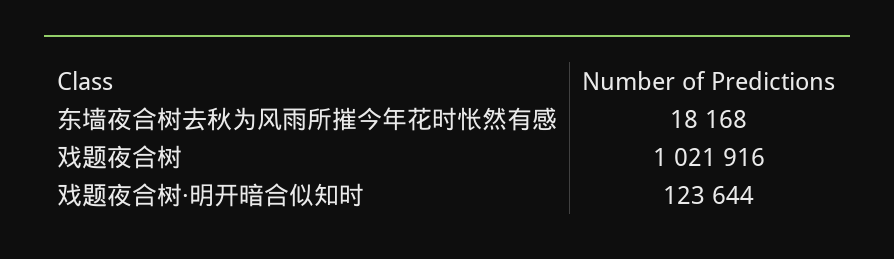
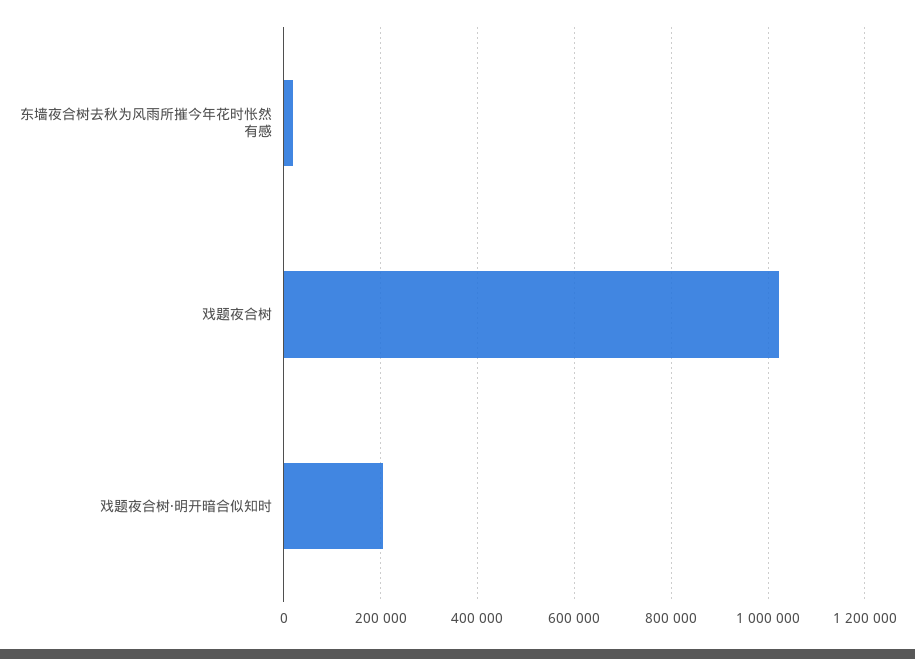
  {
    "东墙夜合树去秋为风雨所摧今年花时怅然有感": 18168,
    "戏题夜合树": 1021916,
-   "戏题夜合树·明开暗合似知时": 123644
+   "戏题夜合树·明开暗合似知时": 200000
  }

